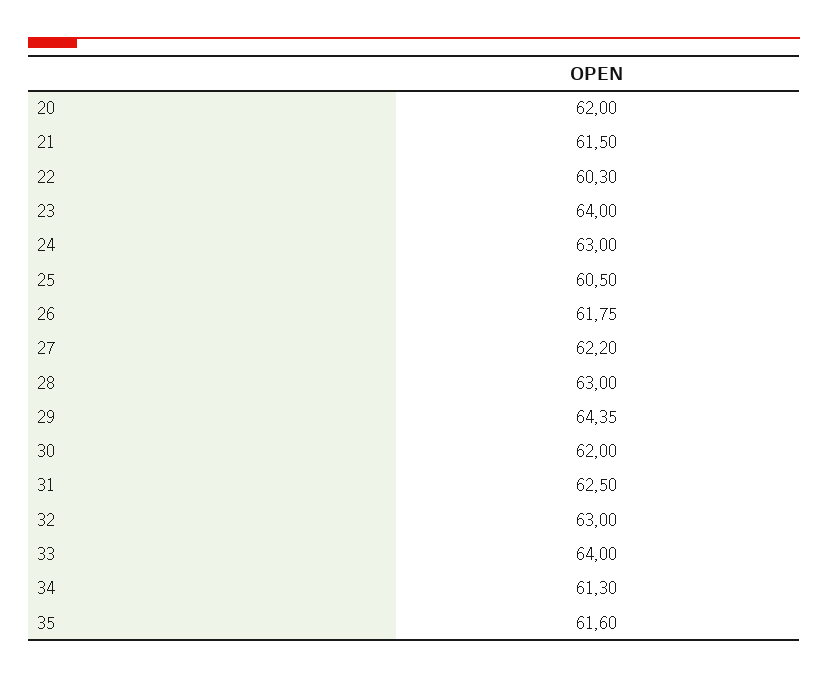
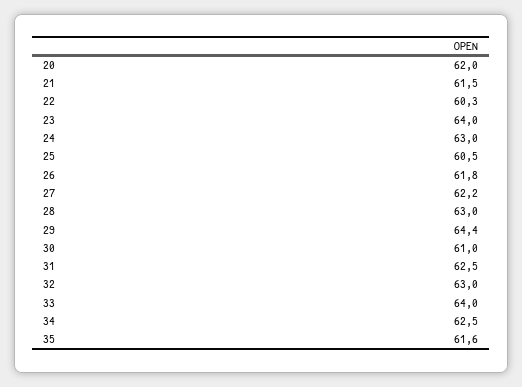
  {
    "20": 62,
    "21": 61.5,
    "22": 60.3,
    "23": 64,
    "24": 63,
    "25": 60.5,
    "26": 61.75,
    "27": 62.2,
    "28": 63,
    "29": 64.35,
-   "30": 62,
+   "30": 61,
    "31": 62.5,
    "32": 63,
    "33": 64,
-   "34": 61.3,
+   "34": 62.5,
    "35": 61.6
  }

